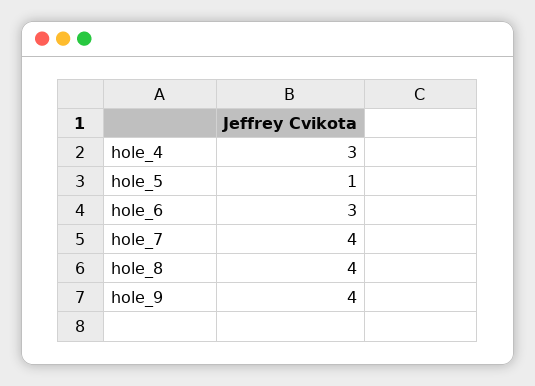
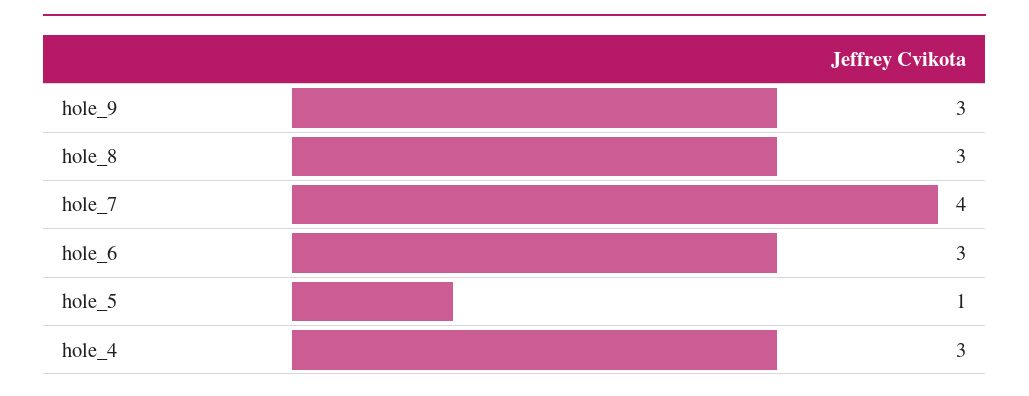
  {
    "hole_4": 3,
    "hole_5": 1,
    "hole_6": 3,
    "hole_7": 4,
-   "hole_8": 4,
+   "hole_8": 3,
-   "hole_9": 4
+   "hole_9": 3
  }

